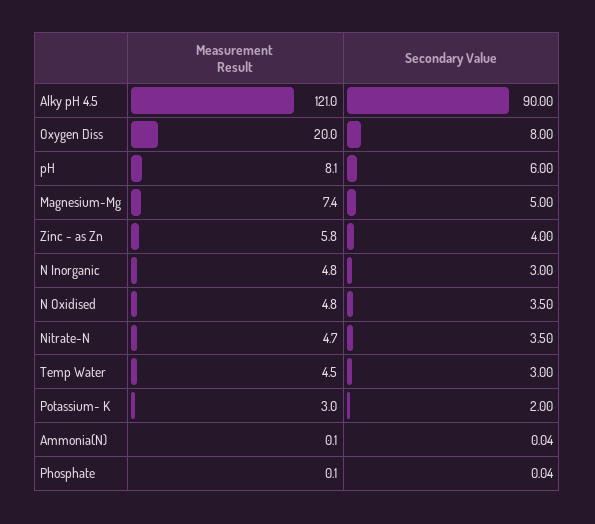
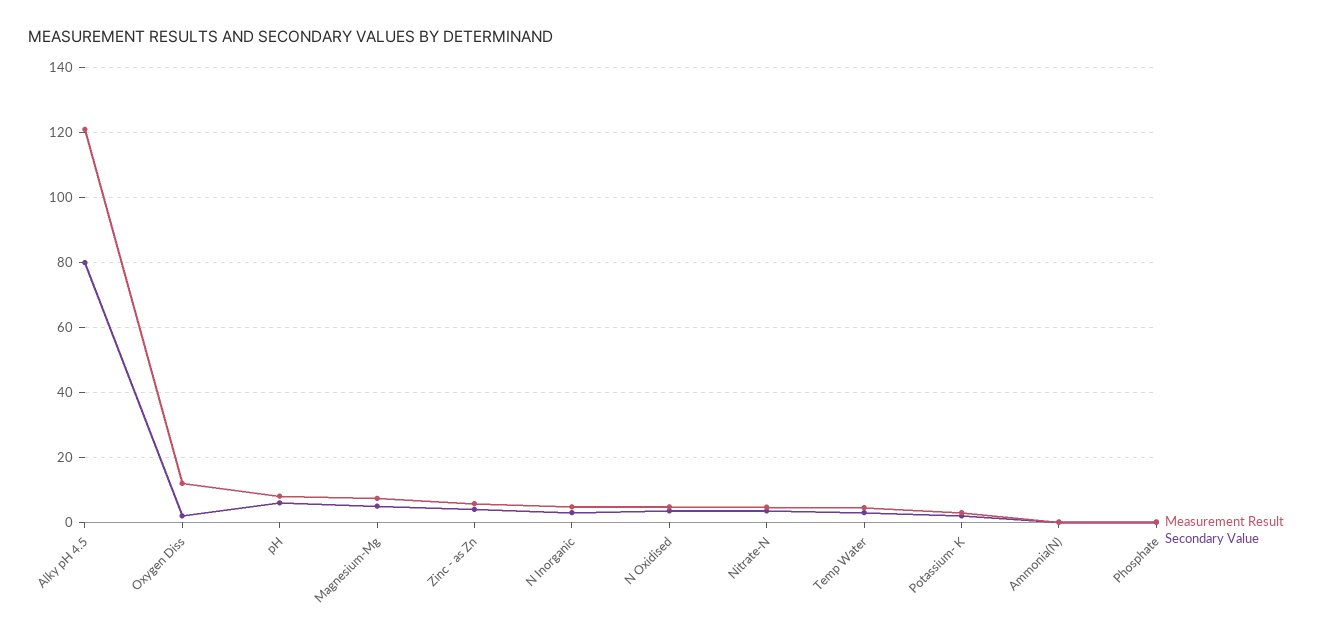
  {
    "Measurement Result": {
      "Alky pH 4.5": 121,
-     "Oxygen Diss": 20,
+     "Oxygen Diss": 12,
      "pH": 8.1,
      "Magnesium-Mg": 7.4,
      "Zinc - as Zn": 5.8,
      "N Inorganic": 4.8,
      "N Oxidised": 4.8,
      "Nitrate-N": 4.7,
      "Temp Water": 4.5,
      "Potassium- K": 3,
      "Ammonia(N)": 0.1,
      "Phosphate": 0.1
    },
    "Secondary Value": {
-     "Alky pH 4.5": 90,
+     "Alky pH 4.5": 80,
-     "Oxygen Diss": 8,
+     "Oxygen Diss": 2,
      "pH": 6,
      "Magnesium-Mg": 5,
      "Zinc - as Zn": 4,
      "N Inorganic": 3,
      "N Oxidised": 3.5,
      "Nitrate-N": 3.5,
      "Temp Water": 3,
      "Potassium- K": 2,
      "Ammonia(N)": 0.04,
      "Phosphate": 0.04
    }
  }

